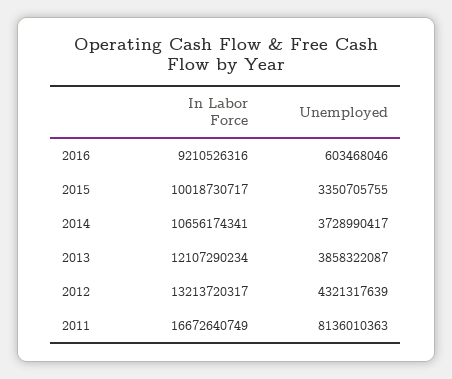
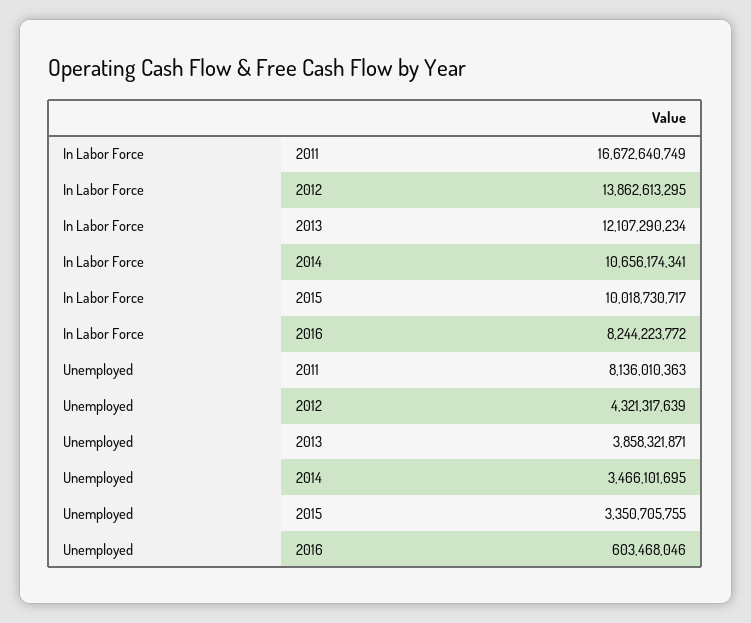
  {
    "In Labor Force": {
-     "2016": 9210526316,
+     "2016": 8244223772,
      "2015": 10018730717,
      "2014": 10656174341,
      "2013": 12107290234,
-     "2012": 13213720317,
+     "2012": 13862613295,
      "2011": 16672640749
    },
    "Unemployed": {
      "2016": 603468046,
      "2015": 3350705755,
-     "2014": 3728990417,
+     "2014": 3466101695,
-     "2013": 3858322087,
+     "2013": 3858321871,
      "2012": 4321317639,
      "2011": 8136010363
    }
  }

